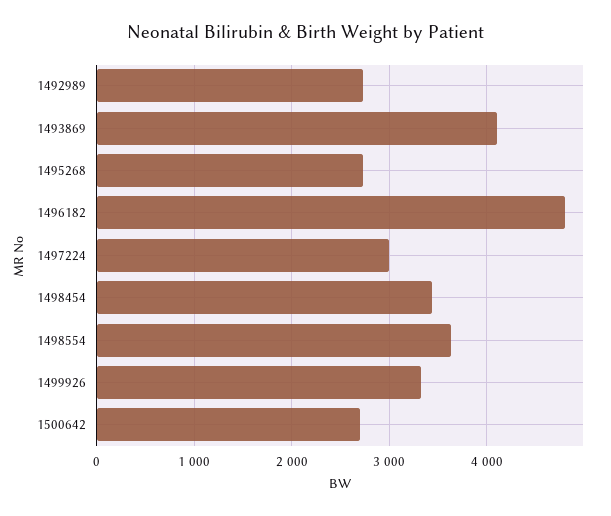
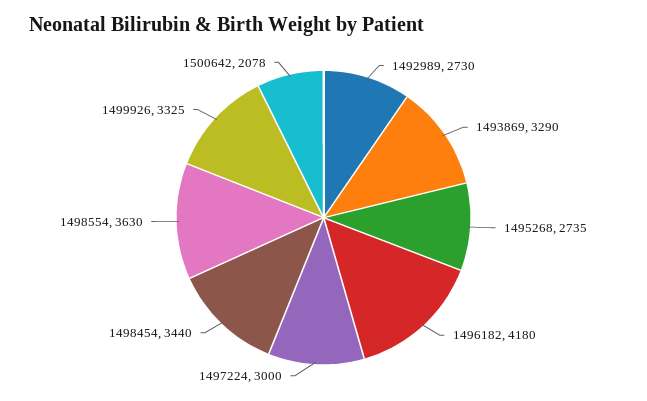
  {
    "1492989": 2730,
-   "1493869": 4100,
+   "1493869": 3290,
    "1495268": 2735,
-   "1496182": 4800,
+   "1496182": 4180,
    "1497224": 3000,
    "1498454": 3440,
    "1498554": 3630,
    "1499926": 3325,
-   "1500642": 2700
+   "1500642": 2078
  }

